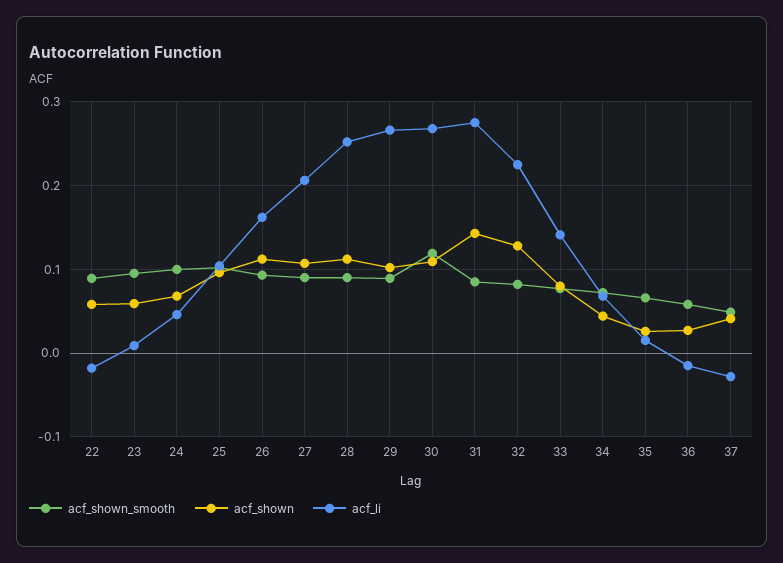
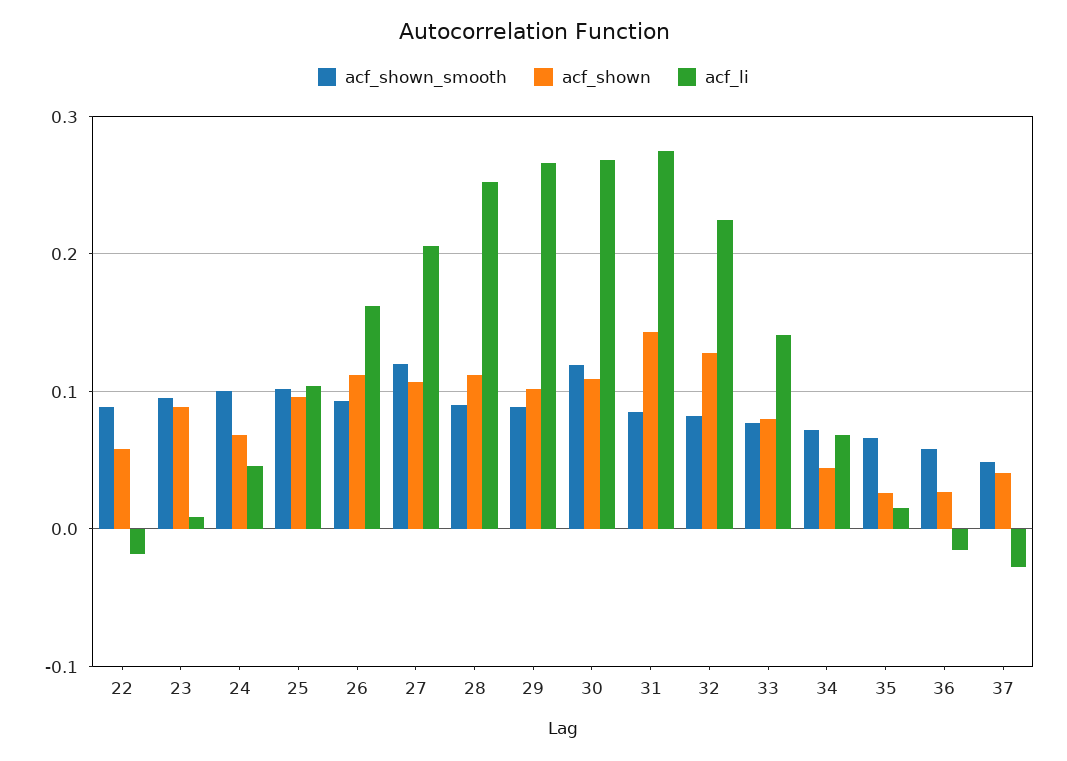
  {
    "acf_shown_smooth": {
      "22": 0.09,
      "23": 0.1,
      "24": 0.1,
      "25": 0.1,
      "26": 0.09,
-     "27": 0.09,
+     "27": 0.12,
      "28": 0.09,
      "29": 0.09,
      "30": 0.12,
      "31": 0.09,
      "32": 0.08,
      "33": 0.08,
      "34": 0.07,
      "35": 0.07,
      "36": 0.06,
      "37": 0.05
    },
    "acf_shown": {
      "22": 0.06,
-     "23": 0.06,
+     "23": 0.09,
      "24": 0.07,
      "25": 0.1,
      "26": 0.11,
      "27": 0.11,
      "28": 0.11,
      "29": 0.1,
      "30": 0.11,
      "31": 0.14,
      "32": 0.13,
      "33": 0.08,
      "34": 0.04,
      "35": 0.03,
      "36": 0.03,
      "37": 0.04
    },
    "acf_li": {
      "22": -0.02,
      "23": 0.01,
      "24": 0.05,
      "25": 0.1,
      "26": 0.16,
      "27": 0.21,
      "28": 0.25,
      "29": 0.27,
      "30": 0.27,
      "31": 0.28,
      "32": 0.23,
      "33": 0.14,
      "34": 0.07,
      "35": 0.02,
      "36": -0.02,
      "37": -0.03
    }
  }

